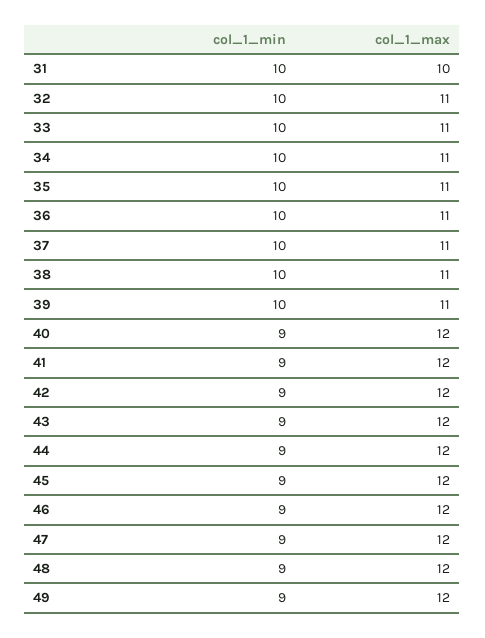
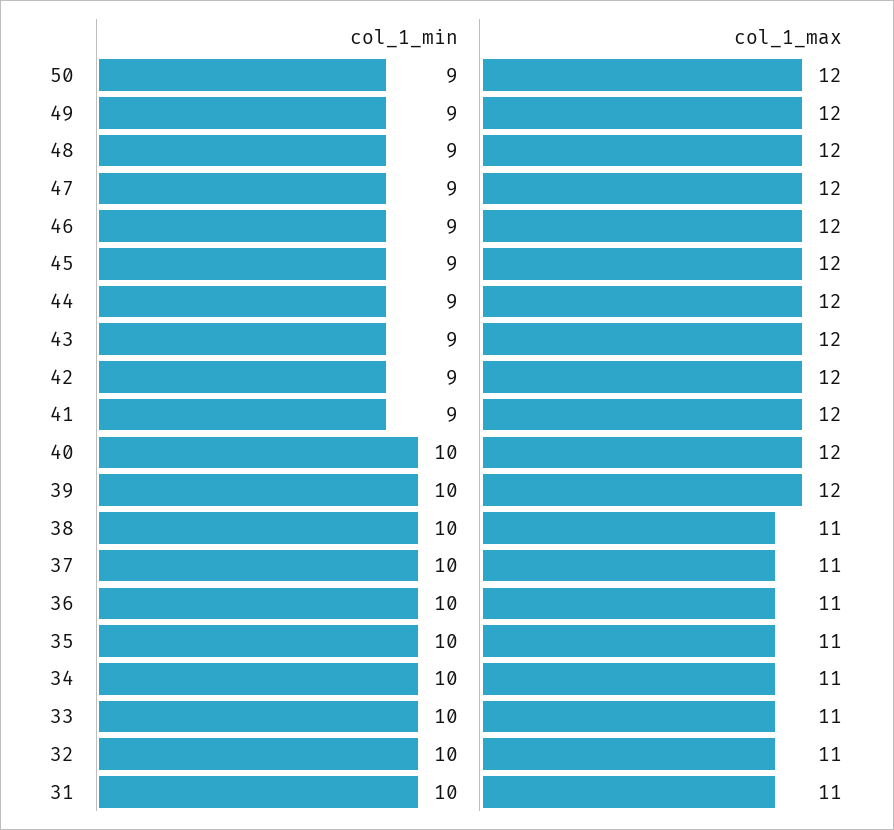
  {
    "col_1_min": {
      "31": 10,
      "32": 10,
      "33": 10,
      "34": 10,
      "35": 10,
      "36": 10,
      "37": 10,
      "38": 10,
      "39": 10,
-     "40": 9,
+     "40": 10,
      "41": 9,
      "42": 9,
      "43": 9,
      "44": 9,
      "45": 9,
      "46": 9,
      "47": 9,
      "48": 9,
-     "49": 9
+     "49": 9,
+     "50": 9
    },
    "col_1_max": {
-     "31": 10,
+     "31": 11,
      "32": 11,
      "33": 11,
      "34": 11,
      "35": 11,
      "36": 11,
      "37": 11,
      "38": 11,
-     "39": 11,
+     "39": 12,
      "40": 12,
      "41": 12,
      "42": 12,
      "43": 12,
      "44": 12,
      "45": 12,
      "46": 12,
      "47": 12,
      "48": 12,
-     "49": 12
+     "49": 12,
+     "50": 12
    }
  }

